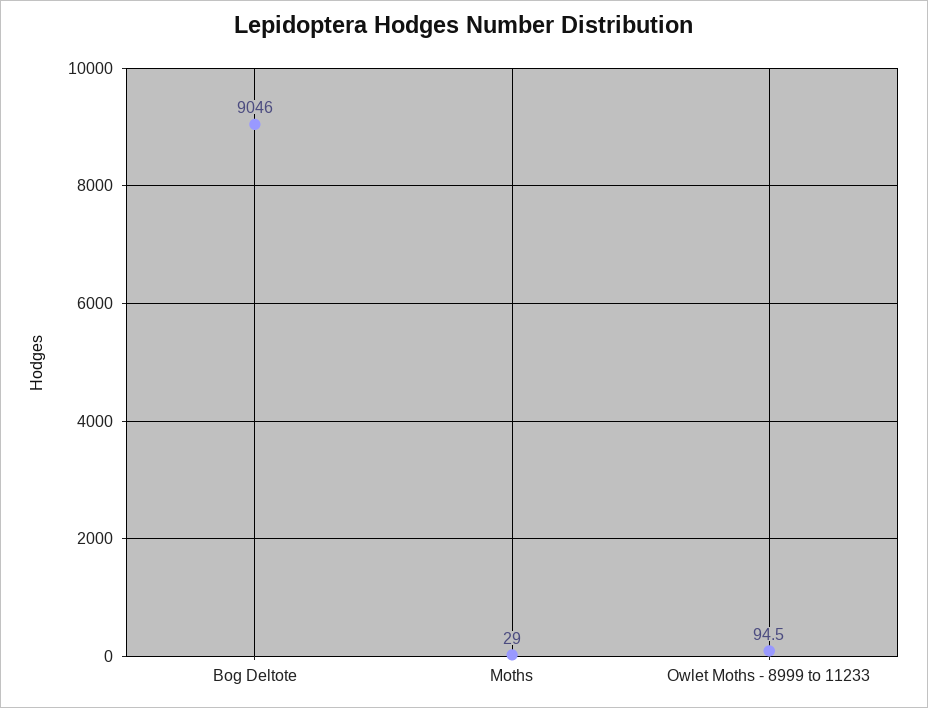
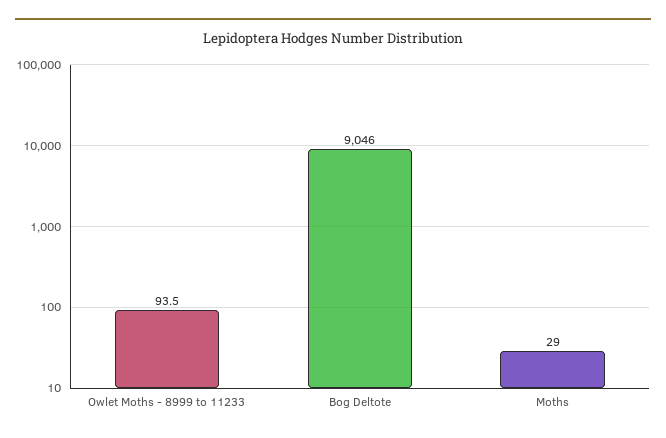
  {
    "Bog Deltote": 9046,
    "Moths": 29,
-   "Owlet Moths - 8999 to 11233": 94.5
+   "Owlet Moths - 8999 to 11233": 93.5
  }

